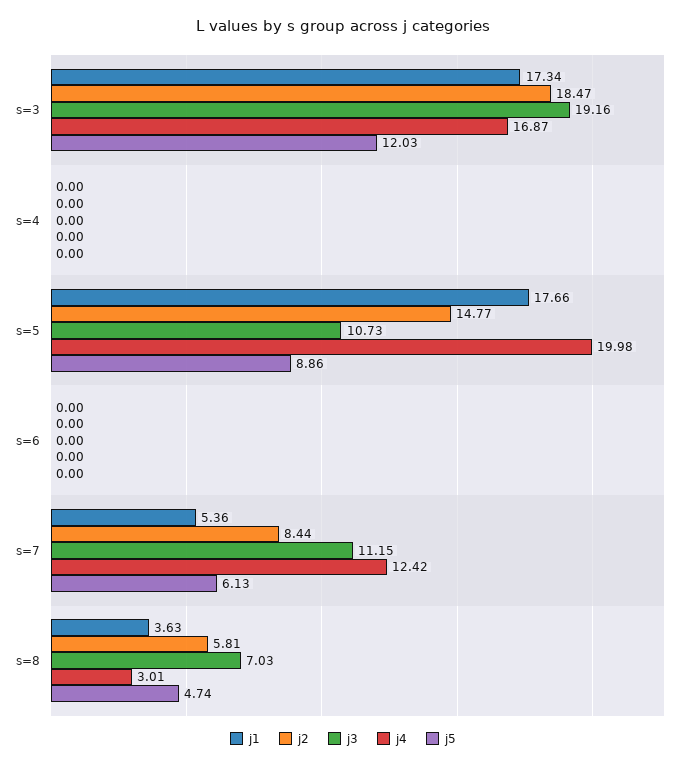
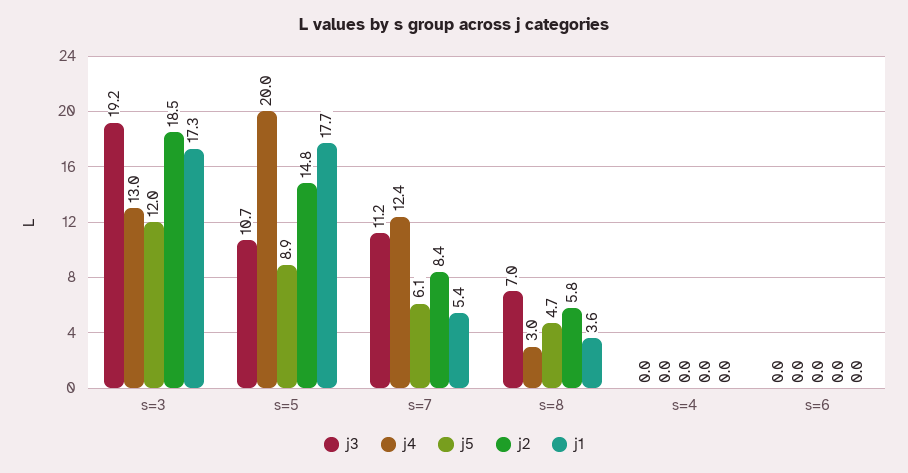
  {
    "j1": {
      "s=3": 17.34,
      "s=4": 0,
      "s=5": 17.66,
      "s=6": 0,
      "s=7": 5.36,
      "s=8": 3.63
    },
    "j2": {
      "s=3": 18.47,
      "s=4": 0,
      "s=5": 14.77,
      "s=6": 0,
      "s=7": 8.44,
      "s=8": 5.81
    },
    "j3": {
      "s=3": 19.16,
      "s=4": 0,
      "s=5": 10.73,
      "s=6": 0,
      "s=7": 11.15,
      "s=8": 7.03
    },
    "j4": {
-     "s=3": 16.87,
+     "s=3": 13,
      "s=4": 0,
      "s=5": 19.98,
      "s=6": 0,
      "s=7": 12.42,
      "s=8": 3.01
    },
    "j5": {
      "s=3": 12.03,
      "s=4": 0,
      "s=5": 8.86,
      "s=6": 0,
      "s=7": 6.13,
      "s=8": 4.74
    }
  }

